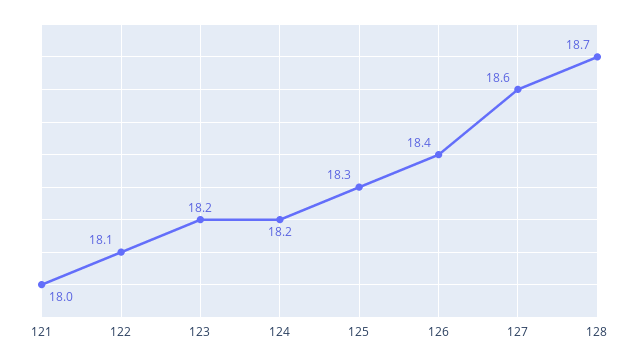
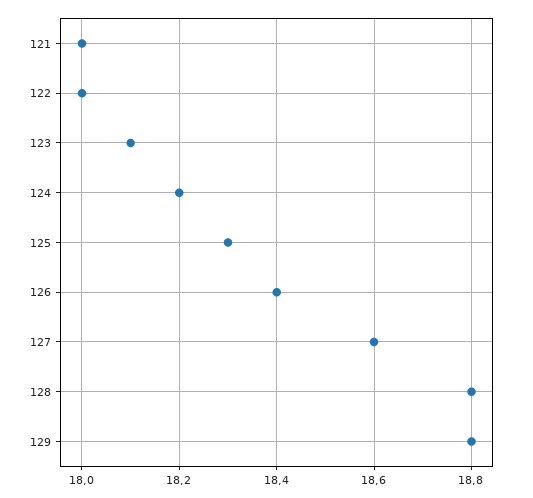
  {
    "121": 18,
-   "122": 18.1,
+   "122": 18,
-   "123": 18.2,
+   "123": 18.1,
    "124": 18.2,
    "125": 18.3,
    "126": 18.4,
    "127": 18.6,
-   "128": 18.7
+   "128": 18.8,
+   "129": 18.8
  }

